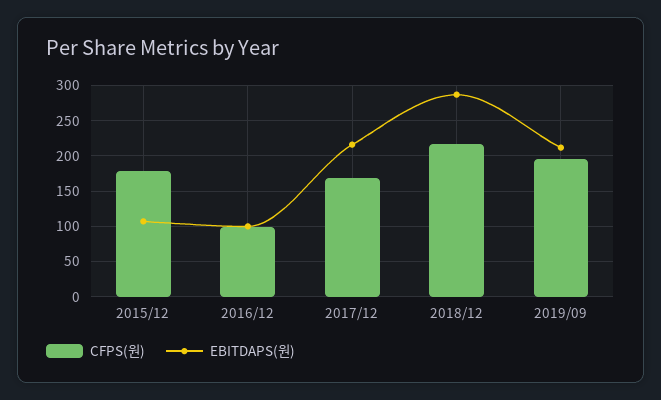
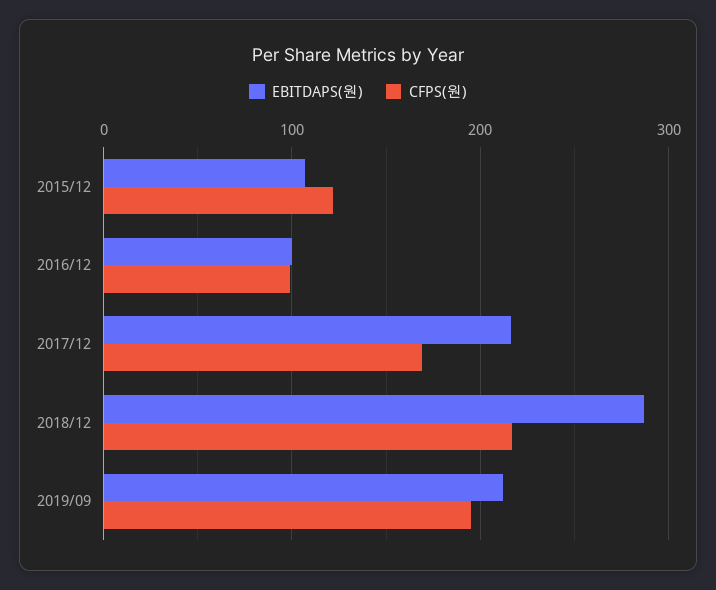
  {
    "CFPS(원)": {
-     "2015/12": 180,
+     "2015/12": 120,
      "2016/12": 100,
      "2017/12": 170,
      "2018/12": 220,
      "2019/09": 200
    },
    "EBITDAPS(원)": {
      "2015/12": 110,
      "2016/12": 100,
      "2017/12": 220,
      "2018/12": 290,
      "2019/09": 210
    }
  }

